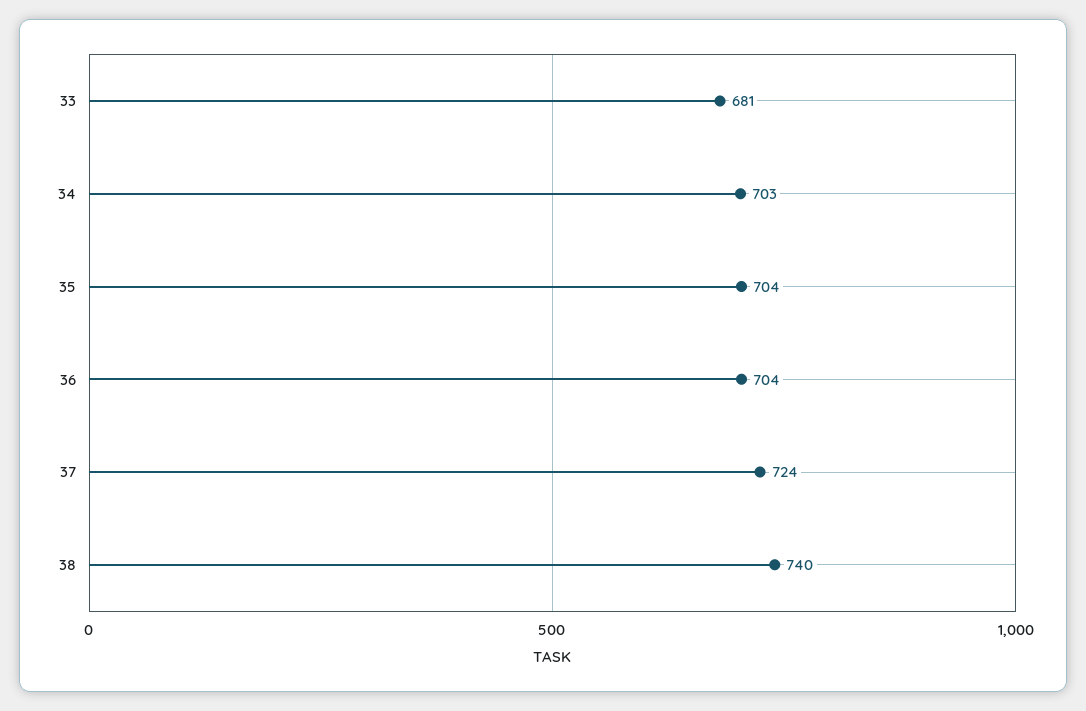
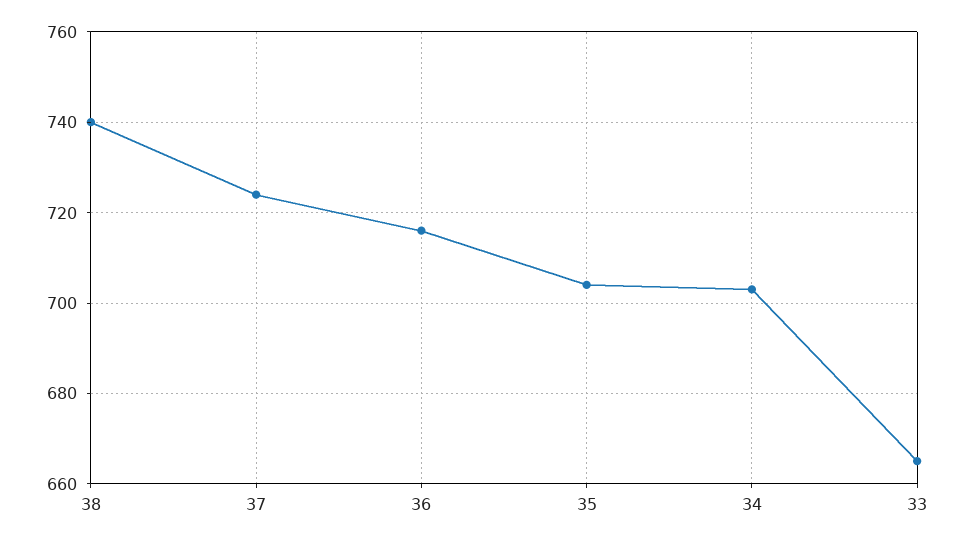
  {
-   "33": 681,
+   "33": 665,
    "34": 703,
    "35": 704,
-   "36": 704,
+   "36": 715,
    "37": 724,
    "38": 740
  }

